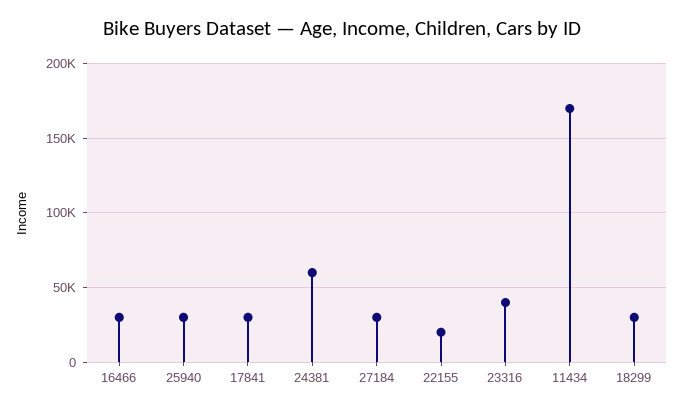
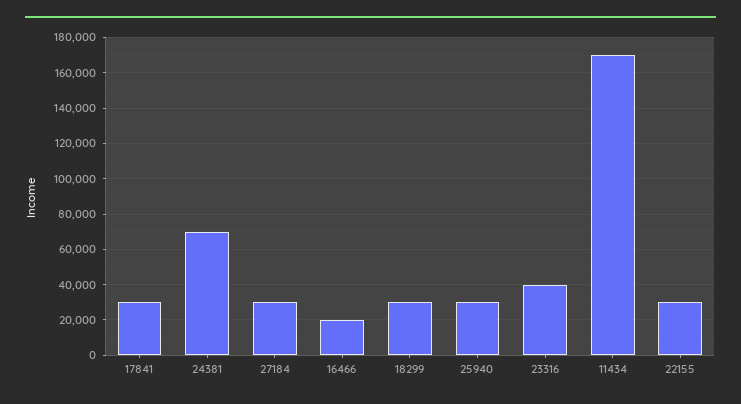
  {
-   "16466": 30000,
+   "16466": 20000,
    "25940": 30000,
    "17841": 30000,
-   "24381": 60000,
+   "24381": 70000,
    "27184": 30000,
-   "22155": 20000,
+   "22155": 30000,
    "23316": 40000,
    "11434": 170000,
    "18299": 30000
  }

